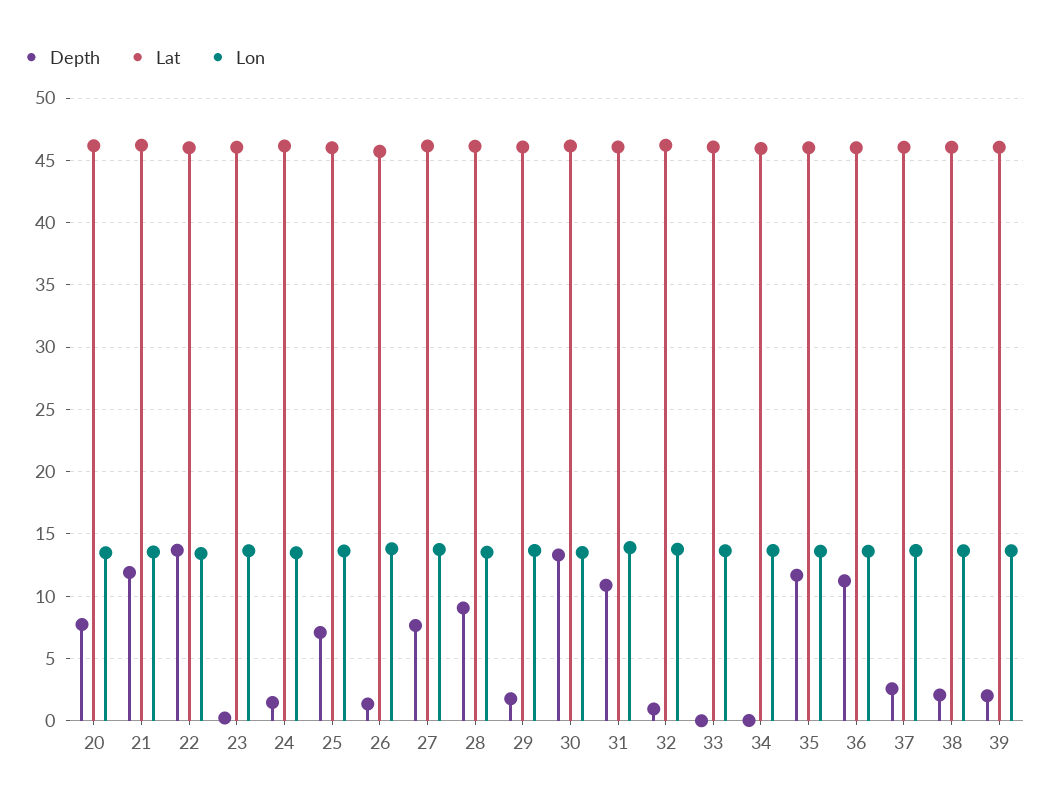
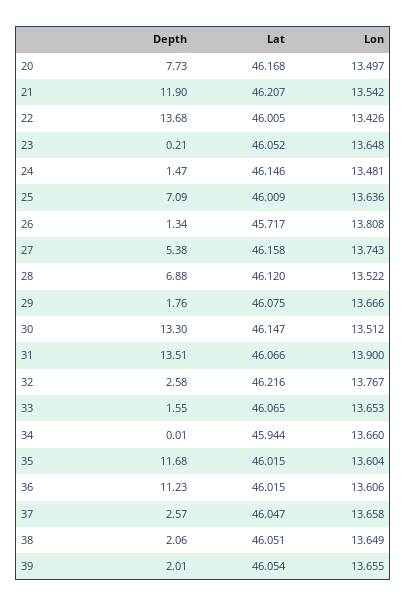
  {
    "Depth": {
      "20": 7.73,
      "21": 11.9,
      "22": 13.68,
      "23": 0.21,
      "24": 1.47,
      "25": 7.09,
      "26": 1.34,
-     "27": 7.5,
+     "27": 5.38,
-     "28": 9,
+     "28": 6.88,
      "29": 1.76,
      "30": 13.3,
-     "31": 11,
+     "31": 13.51,
-     "32": 1,
+     "32": 2.58,
-     "33": 0,
+     "33": 1.55,
      "34": 0.01,
      "35": 11.68,
      "36": 11.23,
      "37": 2.57,
      "38": 2.06,
      "39": 2.01
    },
    "Lat": {
      "20": 46.168,
      "21": 46.207,
      "22": 46.005,
      "23": 46.052,
      "24": 46.146,
      "25": 46.009,
      "26": 45.717,
      "27": 46.158,
      "28": 46.12,
      "29": 46.075,
      "30": 46.147,
      "31": 46.066,
      "32": 46.216,
      "33": 46.065,
      "34": 45.944,
      "35": 46.015,
      "36": 46.015,
      "37": 46.047,
      "38": 46.051,
      "39": 46.054
    },
    "Lon": {
      "20": 13.497,
      "21": 13.542,
      "22": 13.426,
      "23": 13.648,
      "24": 13.481,
      "25": 13.636,
      "26": 13.808,
      "27": 13.743,
      "28": 13.522,
      "29": 13.666,
      "30": 13.512,
      "31": 13.9,
      "32": 13.767,
      "33": 13.653,
      "34": 13.66,
      "35": 13.604,
      "36": 13.606,
      "37": 13.658,
      "38": 13.649,
      "39": 13.655
    }
  }

